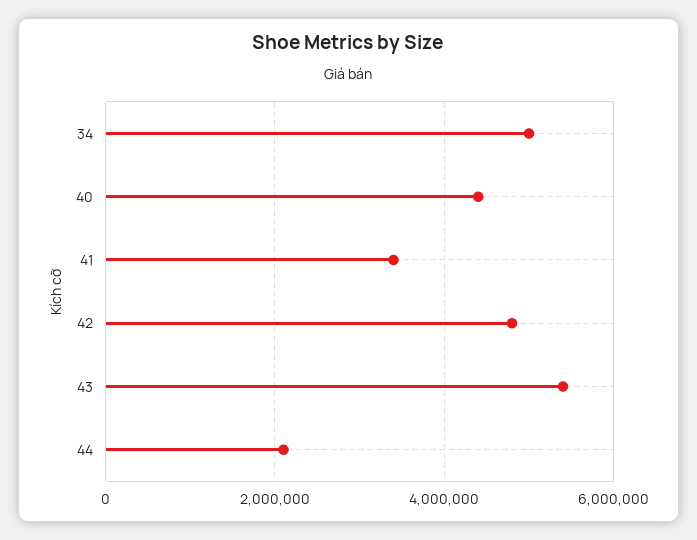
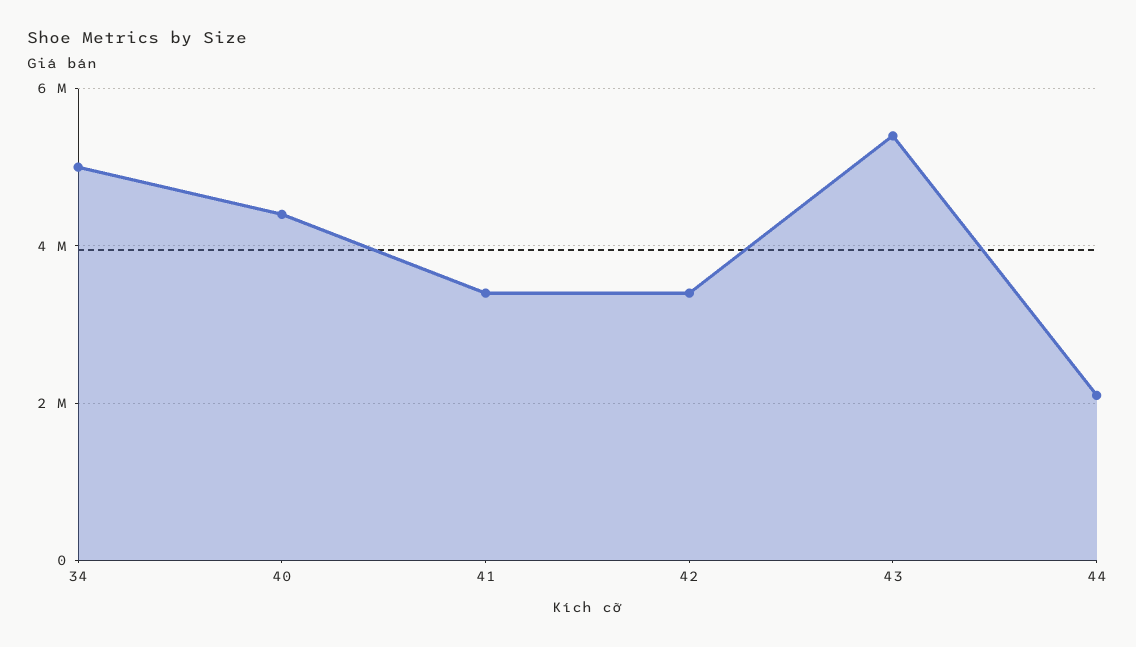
  {
    "34": 5000000,
    "40": 4400000,
    "41": 3400000,
-   "42": 4800000,
+   "42": 3400000,
    "43": 5400000,
    "44": 2200000
  }

